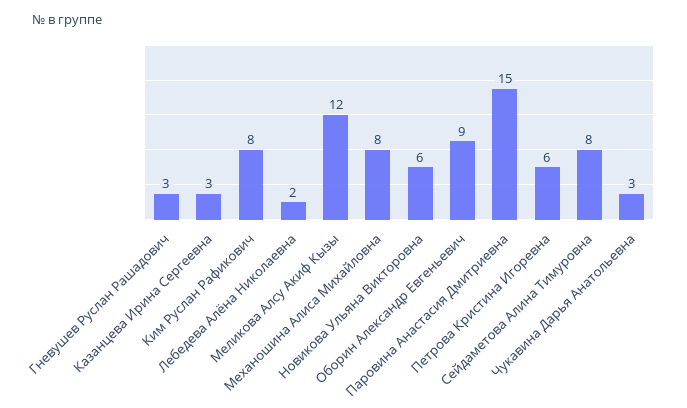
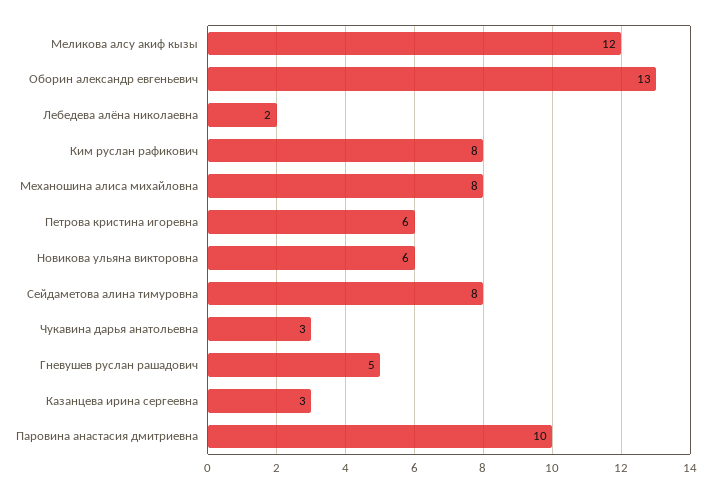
  {
-   "Гневушев Руслан Рашадович": 3,
+   "Гневушев Руслан Рашадович": 5,
    "Казанцева Ирина Сергеевна": 3,
    "Ким Руслан Рафикович": 8,
    "Лебедева Алёна Николаевна": 2,
    "Меликова Алсу Акиф Кызы": 12,
    "Механошина Алиса Михайловна": 8,
    "Новикова Ульяна Викторовна": 6,
-   "Оборин Александр Евгеньевич": 9,
+   "Оборин Александр Евгеньевич": 13,
-   "Паровина Анастасия Дмитриевна": 15,
+   "Паровина Анастасия Дмитриевна": 10,
    "Петрова Кристина Игоревна": 6,
    "Сейдаметова Алина Тимуровна": 8,
    "Чукавина Дарья Анатольевна": 3
  }

